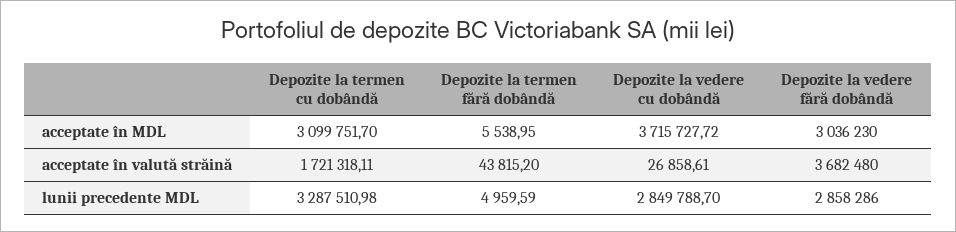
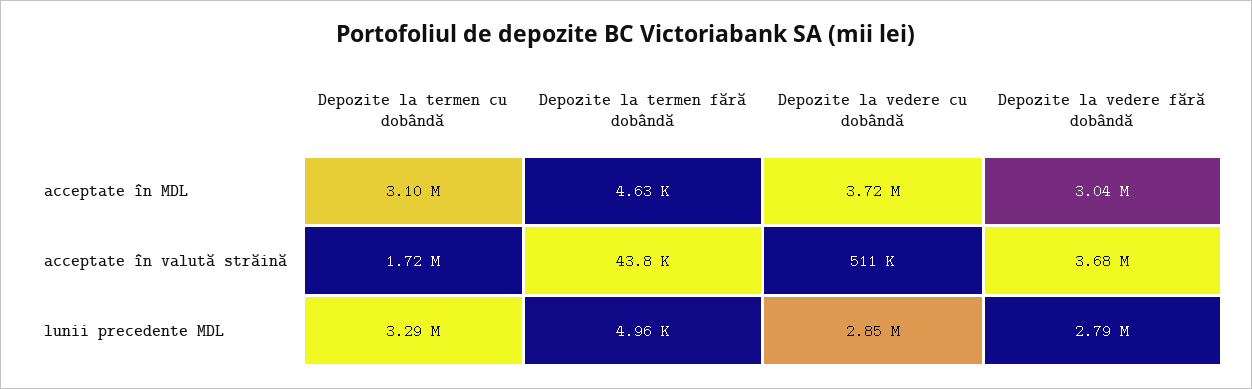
  {
    "Depozite la termen cu dobândă": {
      "acceptate în MDL": 3099751.7,
      "acceptate în valută străină": 1721318.11,
      "lunii precedente MDL": 3287510.98
    },
    "Depozite la termen fără dobândă": {
-     "acceptate în MDL": 5538.95,
+     "acceptate în MDL": 4630,
      "acceptate în valută străină": 43815.2,
      "lunii precedente MDL": 4959.59
    },
    "Depozite la vedere cu dobândă": {
      "acceptate în MDL": 3715727.72,
-     "acceptate în valută străină": 26858.61,
+     "acceptate în valută străină": 511000,
      "lunii precedente MDL": 2849788.7
    },
    "Depozite la vedere fără dobândă": {
      "acceptate în MDL": 3036230,
      "acceptate în valută străină": 3682480,
-     "lunii precedente MDL": 2858286
+     "lunii precedente MDL": 2790000
    }
  }

